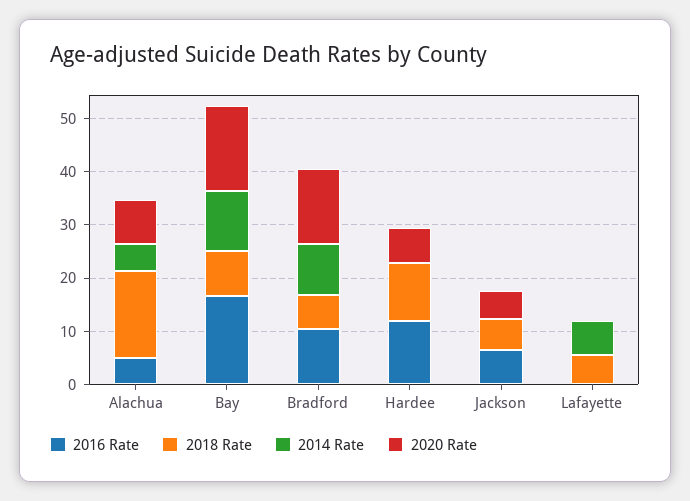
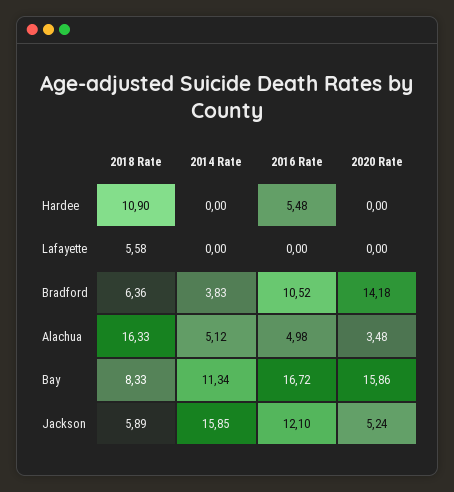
  {
    "2016 Rate": {
      "Alachua": 4.98,
      "Bay": 16.72,
      "Bradford": 10.52,
-     "Hardee": 12,
+     "Hardee": 5.48,
-     "Jackson": 6,
+     "Jackson": 12.1,
      "Lafayette": 0
    },
    "2018 Rate": {
      "Alachua": 16.33,
      "Bay": 8.33,
      "Bradford": 6.36,
      "Hardee": 10.9,
      "Jackson": 5.89,
      "Lafayette": 5.58
    },
    "2014 Rate": {
      "Alachua": 5.12,
      "Bay": 11.34,
-     "Bradford": 10,
+     "Bradford": 3.83,
      "Hardee": 0,
-     "Jackson": 0,
+     "Jackson": 15.85,
-     "Lafayette": 6
+     "Lafayette": 0
    },
    "2020 Rate": {
-     "Alachua": 8,
+     "Alachua": 3.48,
      "Bay": 15.86,
      "Bradford": 14.18,
-     "Hardee": 6,
+     "Hardee": 0,
      "Jackson": 5.24,
      "Lafayette": 0
    }
  }

